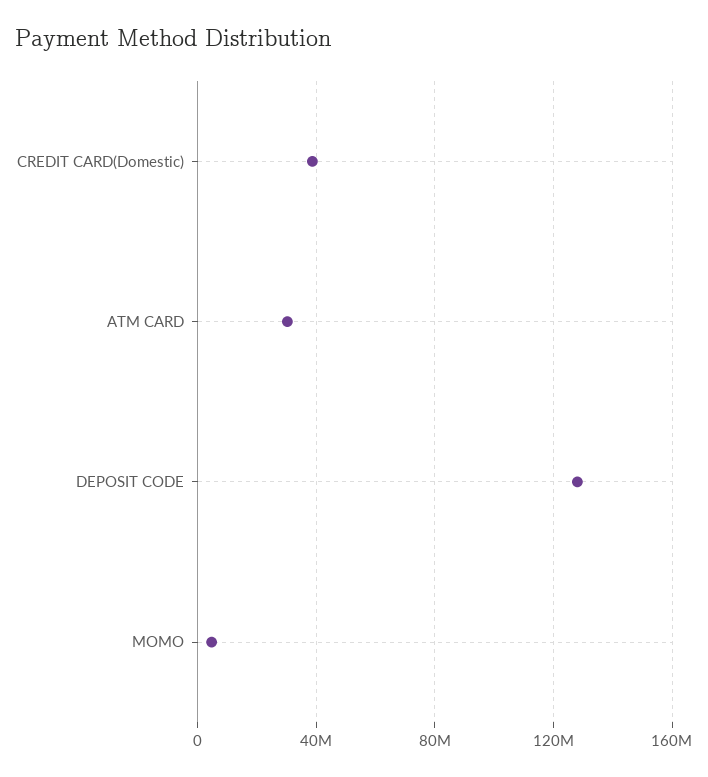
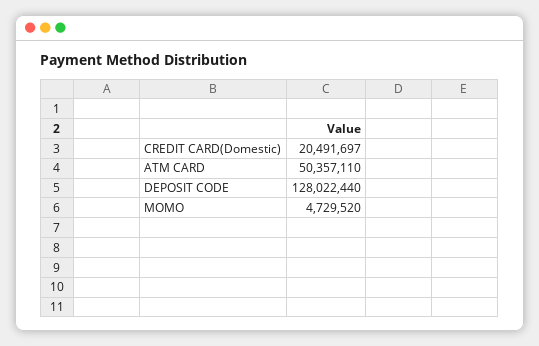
  {
-   "CREDIT CARD(Domestic)": 40000000,
+   "CREDIT CARD(Domestic)": 20491697,
-   "ATM CARD": 30000000,
+   "ATM CARD": 50357110,
    "DEPOSIT CODE": 128022440,
    "MOMO": 4729520
  }

